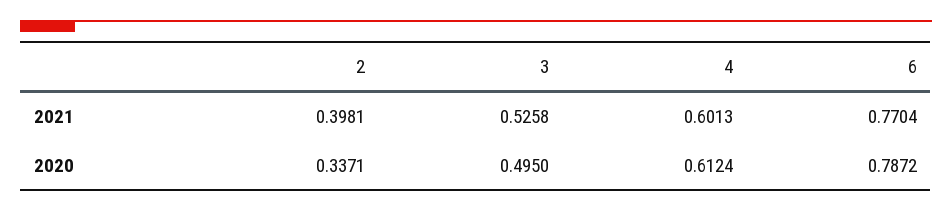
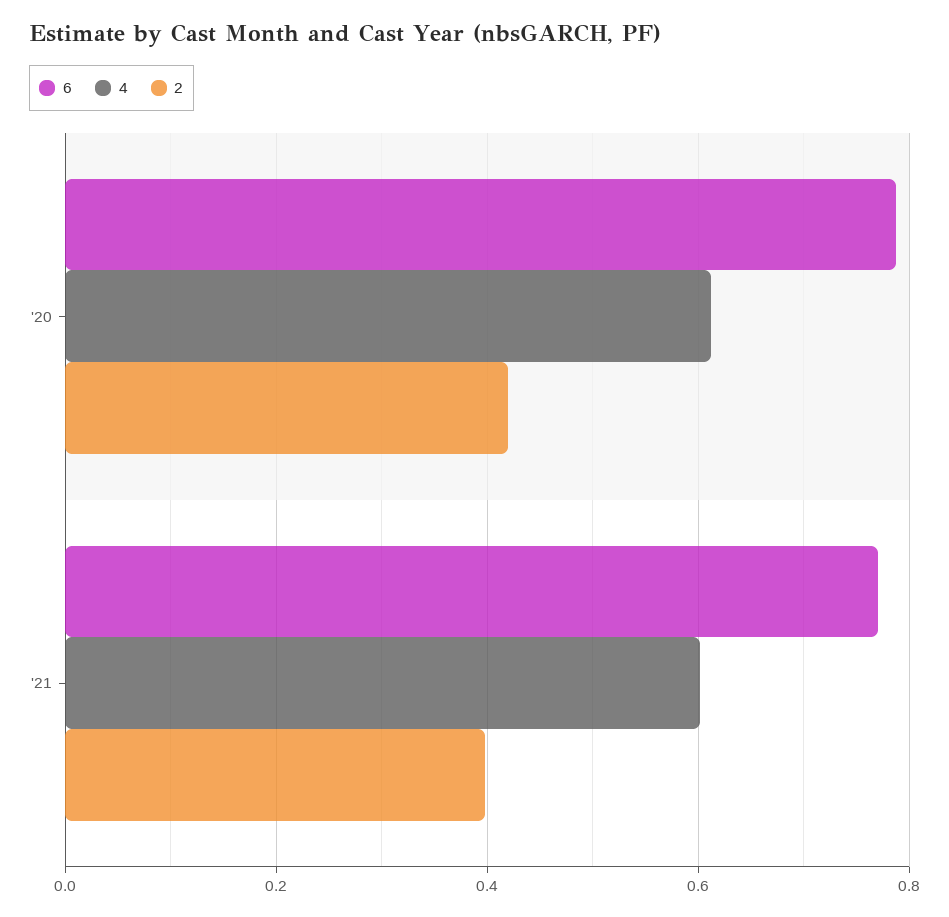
  {
    "2": {
      "2021": 0.3981,
-     "2020": 0.3371
+     "2020": 0.42
    },
-   "3": {
-     "2021": 0.5258,
-     "2020": 0.495
-   },
    "4": {
      "2021": 0.6013,
      "2020": 0.6124
    },
    "6": {
      "2021": 0.7704,
      "2020": 0.7872
    }
  }

